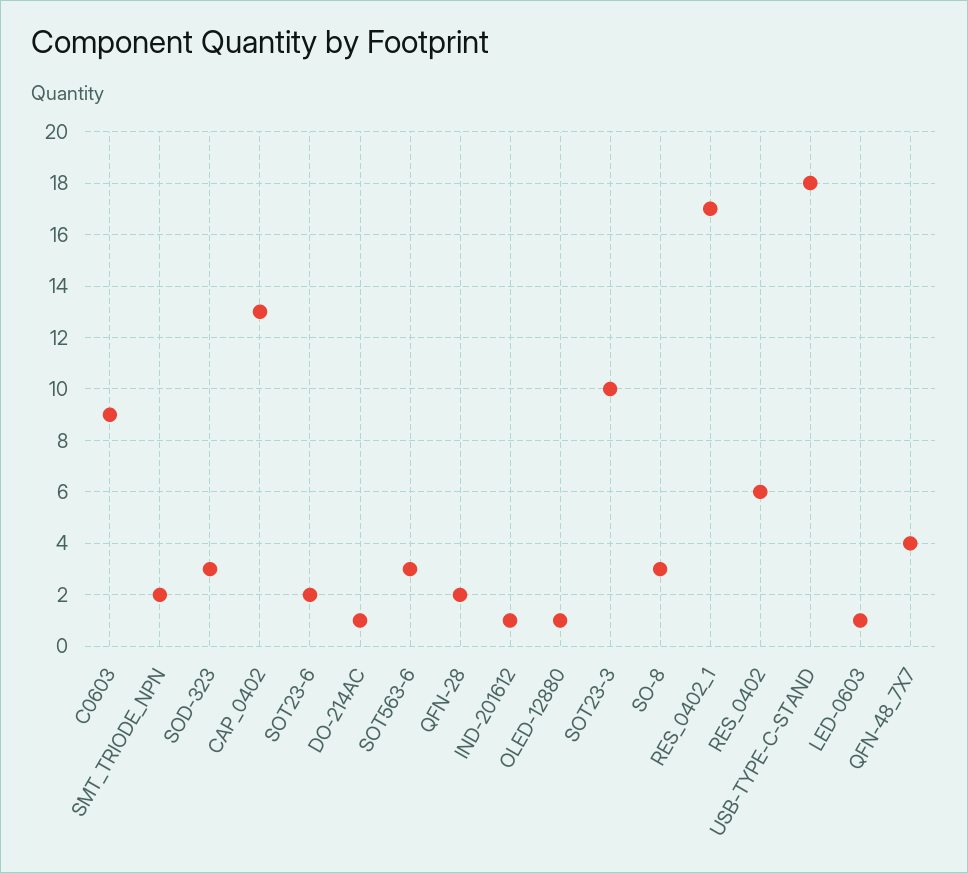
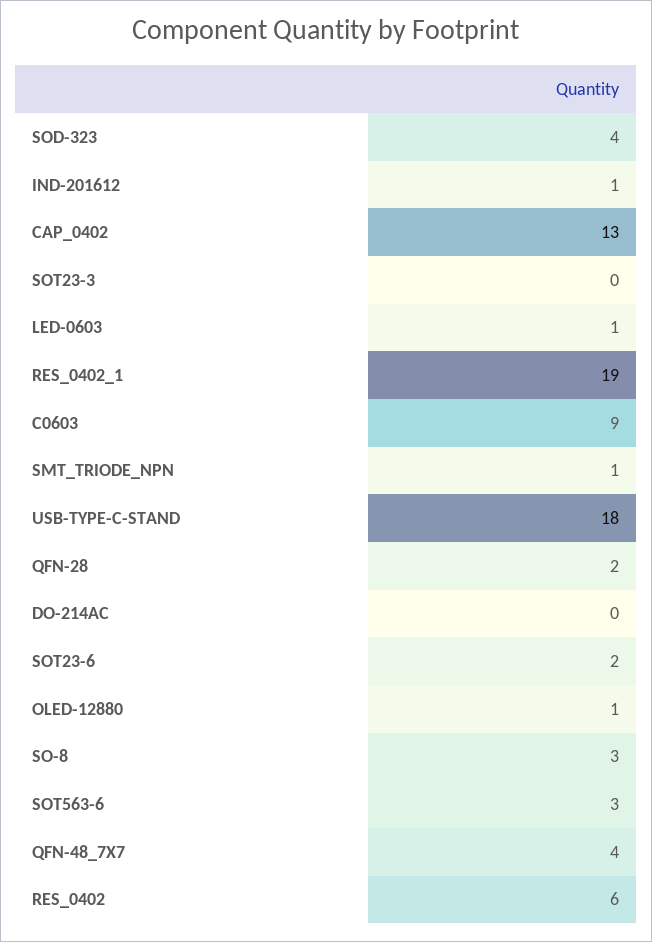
  {
    "C0603": 9,
-   "SMT_TRIODE_NPN": 2,
+   "SMT_TRIODE_NPN": 1,
-   "SOD-323": 3,
+   "SOD-323": 4,
    "CAP_0402": 13,
    "SOT23-6": 2,
-   "DO-214AC": 1,
+   "DO-214AC": 0,
    "SOT563-6": 3,
    "QFN-28": 2,
    "IND-201612": 1,
    "OLED-12880": 1,
-   "SOT23-3": 10,
+   "SOT23-3": 0,
    "SO-8": 3,
-   "RES_0402_1": 17,
+   "RES_0402_1": 19,
    "RES_0402": 6,
    "USB-TYPE-C-STAND": 18,
    "LED-0603": 1,
    "QFN-48_7X7": 4
  }

